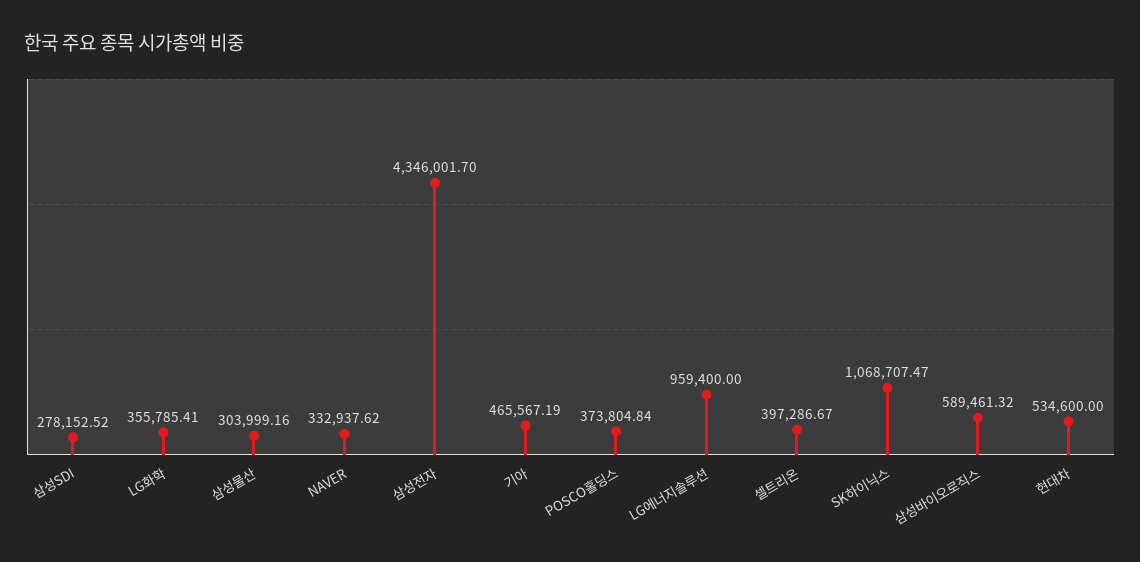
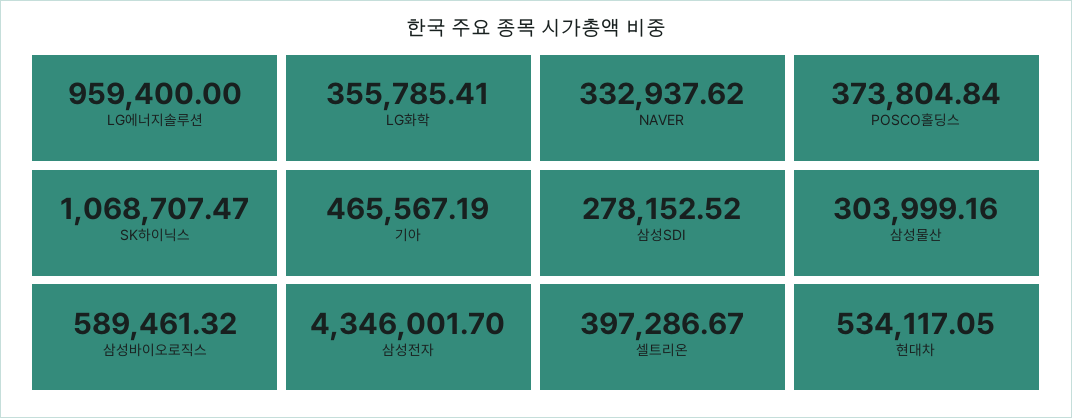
  {
    "삼성SDI": 278152.52,
    "LG화학": 355785.41,
    "삼성물산": 303999.16,
    "NAVER": 332937.62,
    "삼성전자": 4346001.7,
    "기아": 465567.19,
    "POSCO홀딩스": 373804.84,
    "LG에너지솔루션": 959400,
    "셀트리온": 397286.67,
    "SK하이닉스": 1068707.47,
    "삼성바이오로직스": 589461.32,
-   "현대차": 534600
+   "현대차": 534117.05
  }

